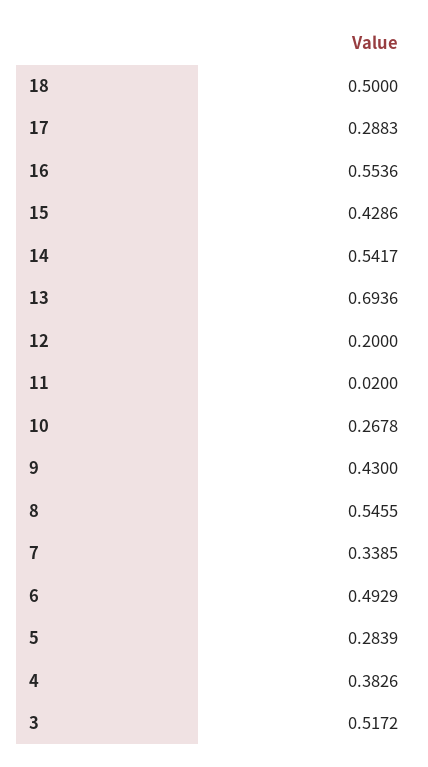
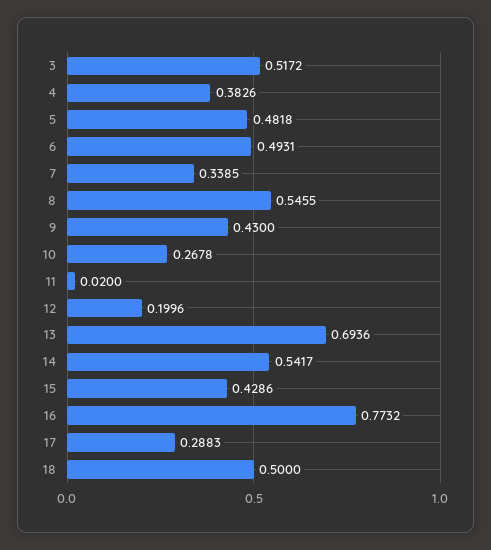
  {
    "18": 0.5,
    "17": 0.2883,
-   "16": 0.5536,
+   "16": 0.7732,
    "15": 0.4286,
    "14": 0.5417,
    "13": 0.6936,
-   "12": 0.2,
+   "12": 0.1996,
    "11": 0.02,
    "10": 0.2678,
    "9": 0.43,
    "8": 0.5455,
    "7": 0.3385,
-   "6": 0.4929,
+   "6": 0.4931,
-   "5": 0.2839,
+   "5": 0.4818,
    "4": 0.3826,
    "3": 0.5172
  }

